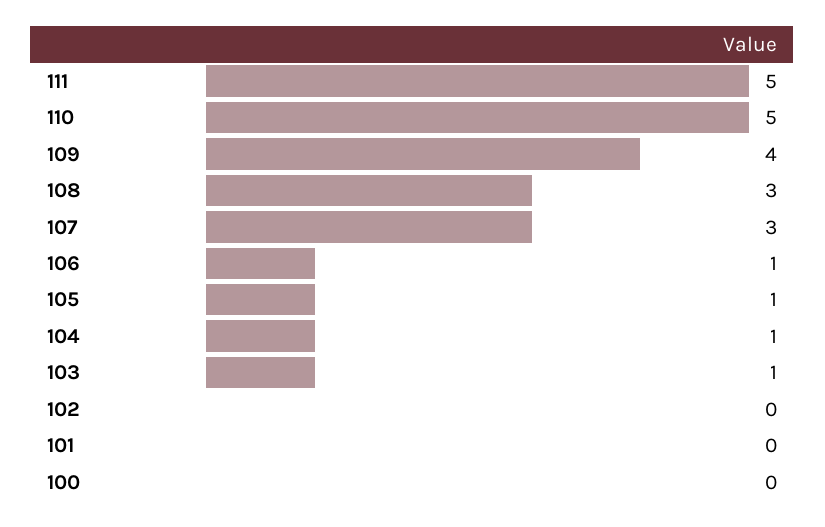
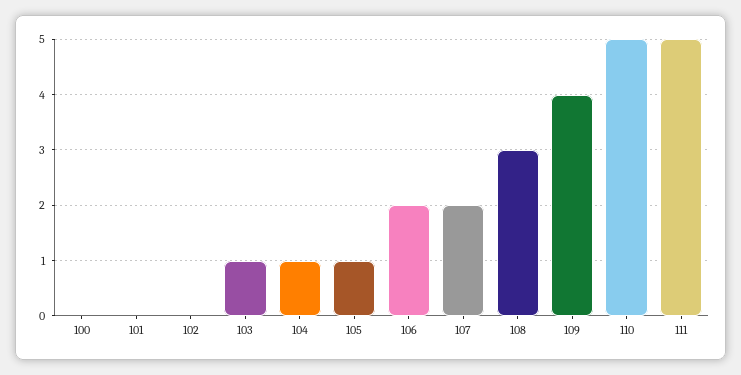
  {
    "111": 5,
    "110": 5,
    "109": 4,
    "108": 3,
-   "107": 3,
+   "107": 2,
-   "106": 1,
+   "106": 2,
    "105": 1,
    "104": 1,
    "103": 1,
    "102": 0,
    "101": 0,
    "100": 0
  }

